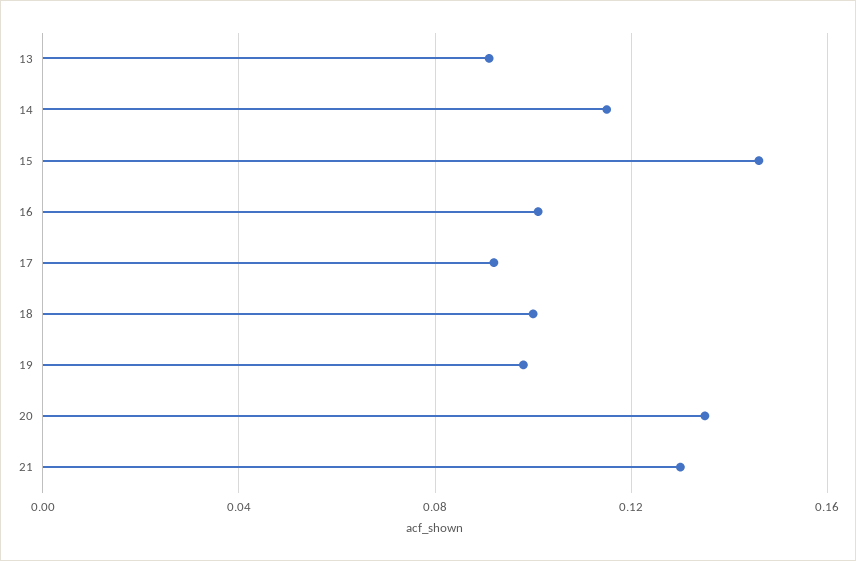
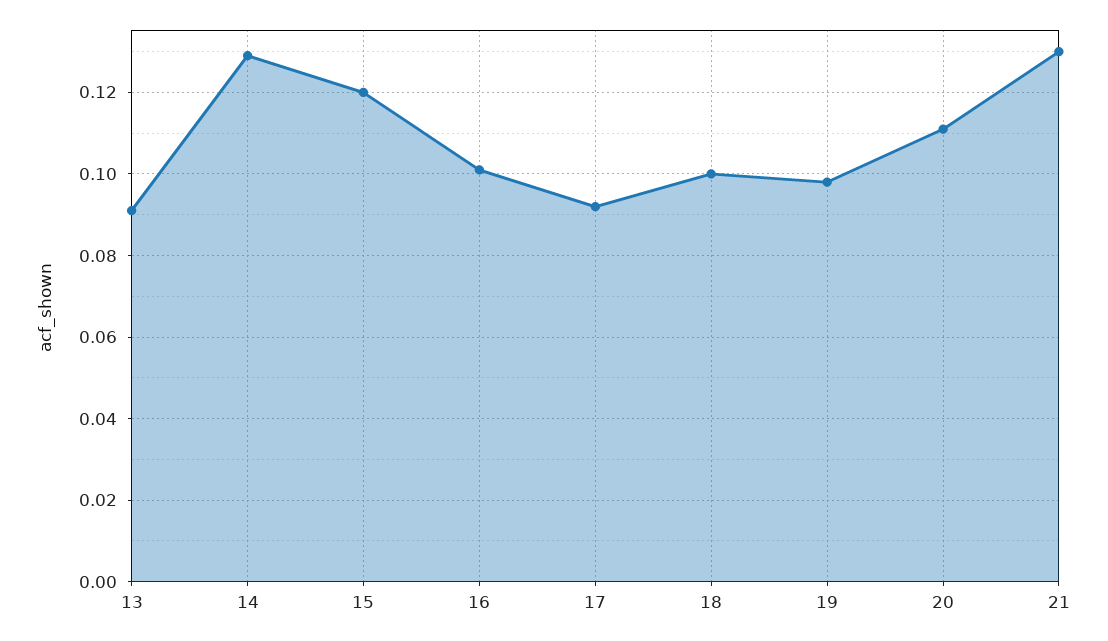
  {
    "13": 0.09,
-   "14": 0.115,
+   "14": 0.13,
-   "15": 0.145,
+   "15": 0.12,
    "16": 0.1,
    "17": 0.09,
    "18": 0.1,
    "19": 0.1,
-   "20": 0.135,
+   "20": 0.11,
    "21": 0.13
  }

